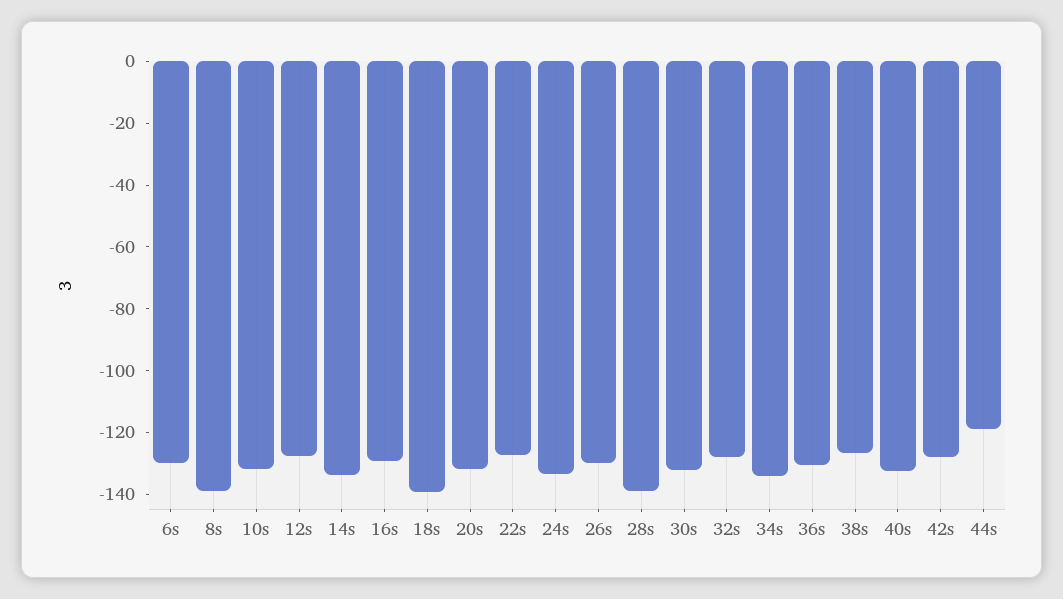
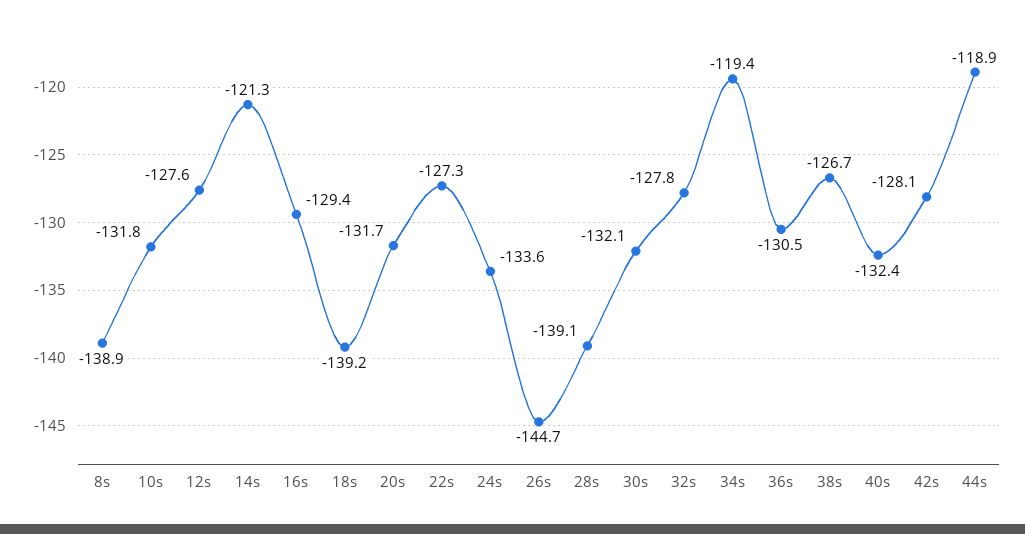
  {
-   "6s": -130,
    "8s": -138.9,
    "10s": -131.8,
    "12s": -127.6,
-   "14s": -135,
+   "14s": -121.3,
    "16s": -129.4,
    "18s": -139.2,
    "20s": -131.7,
    "22s": -127.3,
    "24s": -133.6,
-   "26s": -130,
+   "26s": -144.7,
    "28s": -139.1,
    "30s": -132.1,
    "32s": -127.8,
-   "34s": -135,
+   "34s": -119.4,
    "36s": -130.5,
    "38s": -126.7,
    "40s": -132.4,
    "42s": -128.1,
    "44s": -118.9
  }

